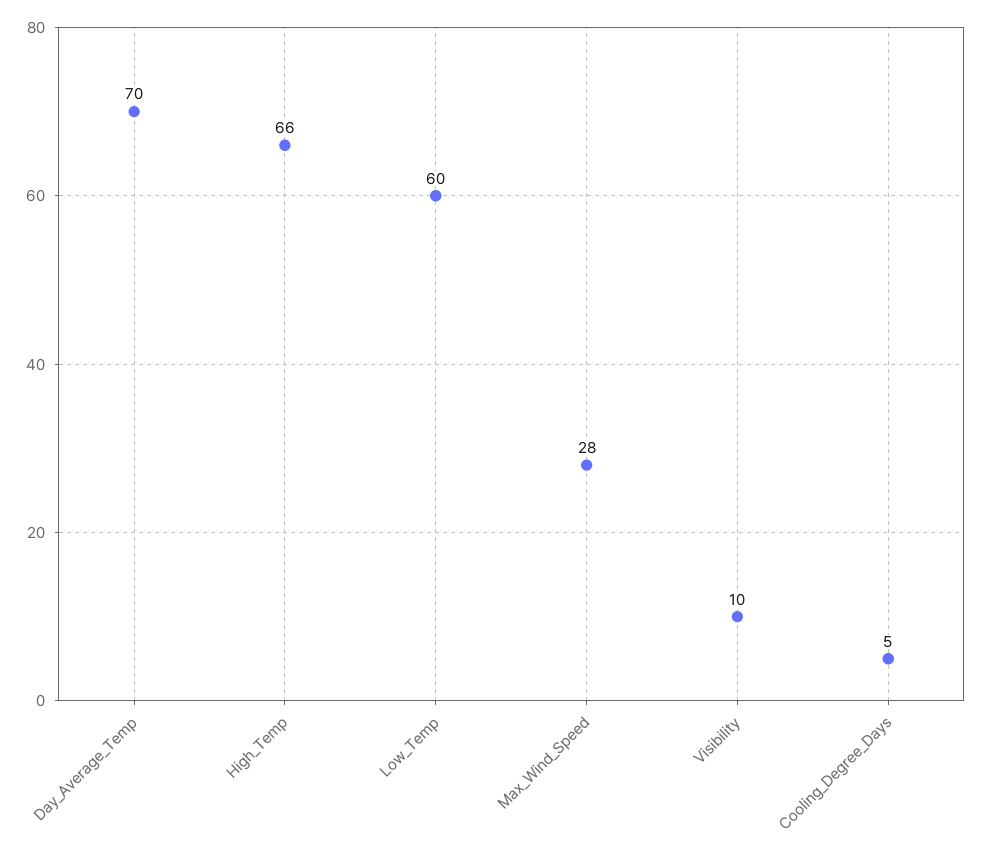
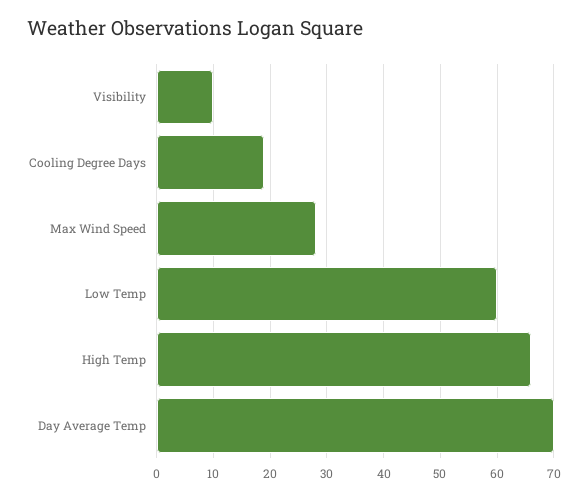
  {
    "Day_Average_Temp": 70,
    "High_Temp": 66,
    "Low_Temp": 60,
    "Max_Wind_Speed": 28,
    "Visibility": 10,
-   "Cooling_Degree_Days": 5
+   "Cooling_Degree_Days": 20
  }

